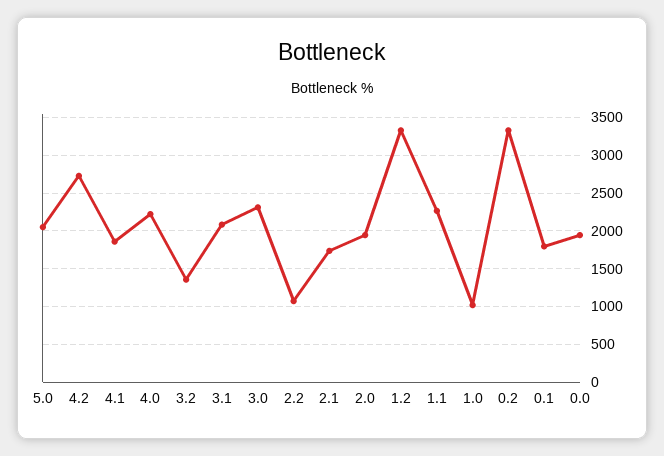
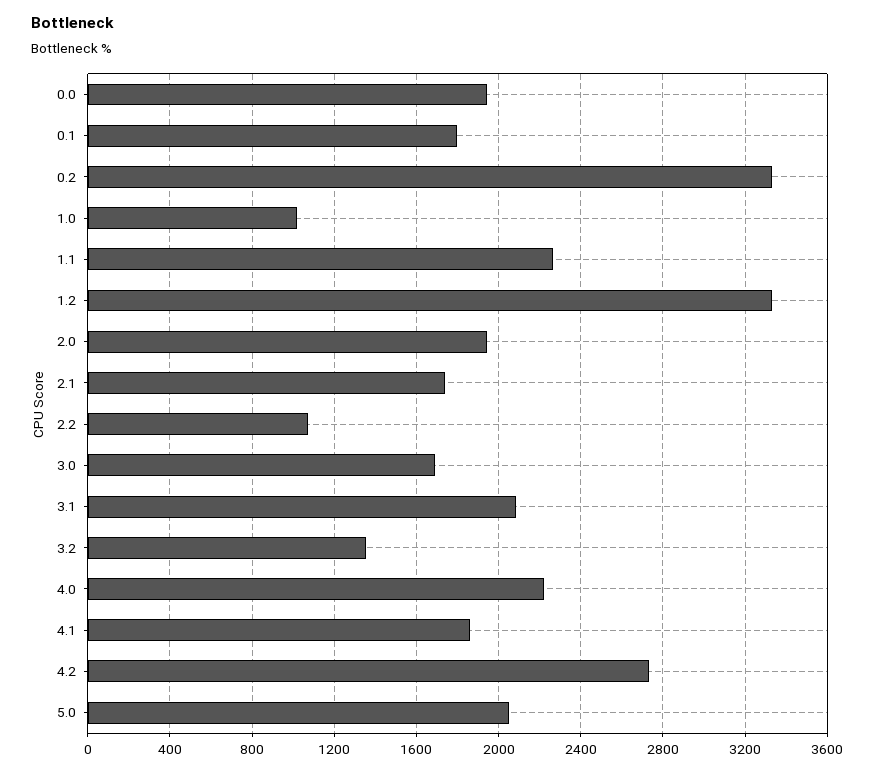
  {
    "5.0": 2050,
    "4.2": 2750,
    "4.1": 1850,
    "4.0": 2200,
    "3.2": 1350,
    "3.1": 2100,
-   "3.0": 2300,
+   "3.0": 1700,
    "2.2": 1050,
    "2.1": 1750,
    "2.0": 1950,
    "1.2": 3350,
    "1.1": 2250,
    "1.0": 1000,
    "0.2": 3350,
    "0.1": 1800,
    "0.0": 1950
  }

